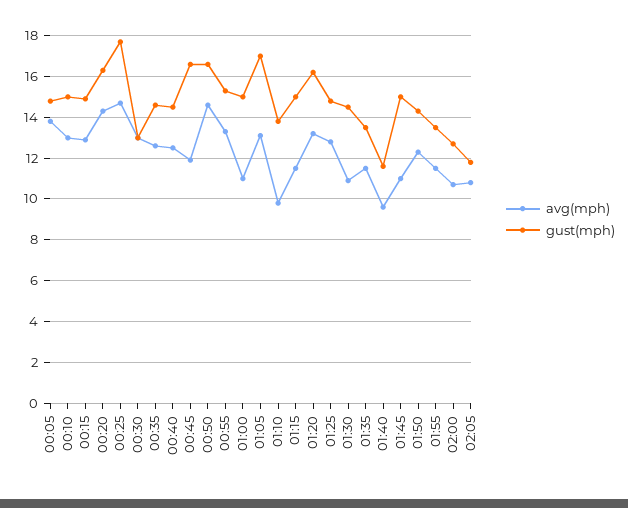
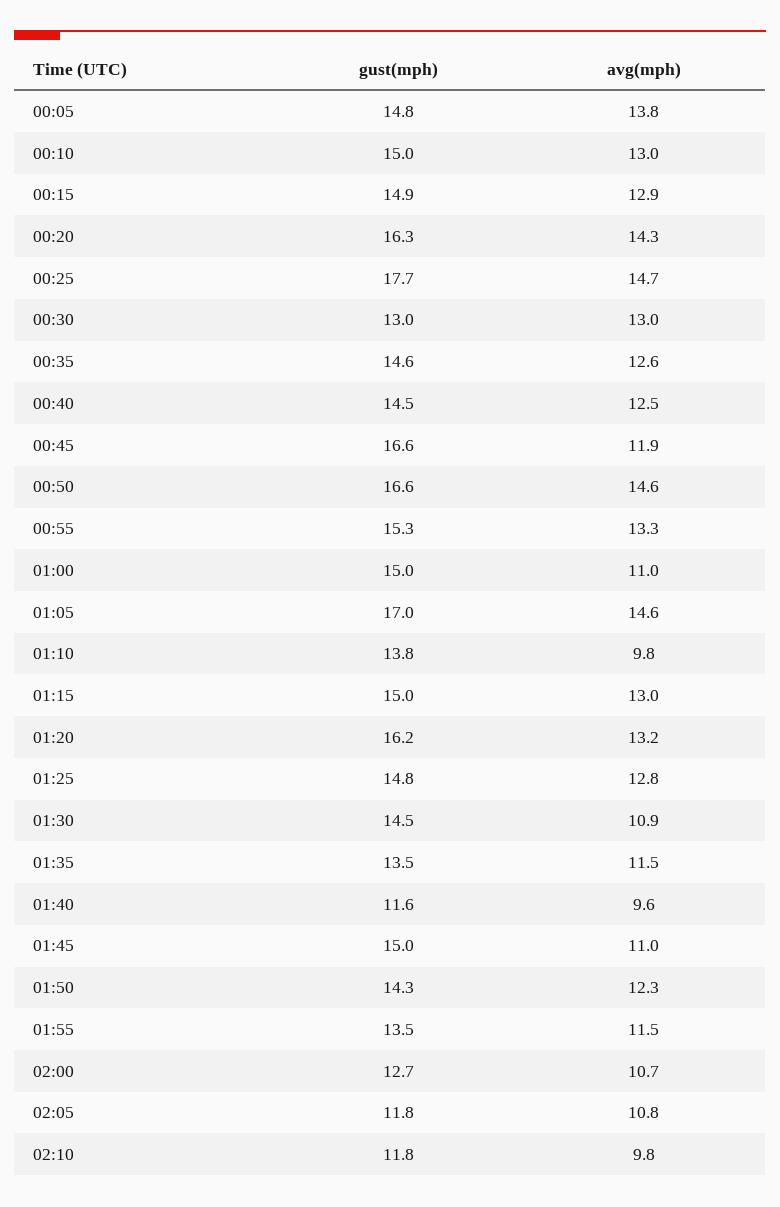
  {
    "avg(mph)": {
      "00:05": 13.8,
      "00:10": 13,
      "00:15": 12.9,
      "00:20": 14.3,
      "00:25": 14.7,
      "00:30": 13,
      "00:35": 12.6,
      "00:40": 12.5,
      "00:45": 11.9,
      "00:50": 14.6,
      "00:55": 13.3,
      "01:00": 11,
-     "01:05": 13,
+     "01:05": 14.6,
      "01:10": 9.8,
-     "01:15": 11.5,
+     "01:15": 13,
      "01:20": 13.2,
      "01:25": 12.8,
      "01:30": 10.9,
      "01:35": 11.5,
      "01:40": 9.6,
      "01:45": 11,
      "01:50": 12.3,
      "01:55": 11.5,
      "02:00": 10.7,
-     "02:05": 10.8
+     "02:05": 10.8,
+     "02:10": 9.8
    },
    "gust(mph)": {
      "00:05": 14.8,
      "00:10": 15,
      "00:15": 14.9,
      "00:20": 16.3,
      "00:25": 17.7,
      "00:30": 13,
      "00:35": 14.6,
      "00:40": 14.5,
      "00:45": 16.6,
      "00:50": 16.6,
      "00:55": 15.3,
      "01:00": 15,
      "01:05": 17,
      "01:10": 13.8,
      "01:15": 15,
      "01:20": 16.2,
      "01:25": 14.8,
      "01:30": 14.5,
      "01:35": 13.5,
      "01:40": 11.6,
      "01:45": 15,
      "01:50": 14.3,
      "01:55": 13.5,
      "02:00": 12.7,
-     "02:05": 11.8
+     "02:05": 11.8,
+     "02:10": 11.8
    }
  }

